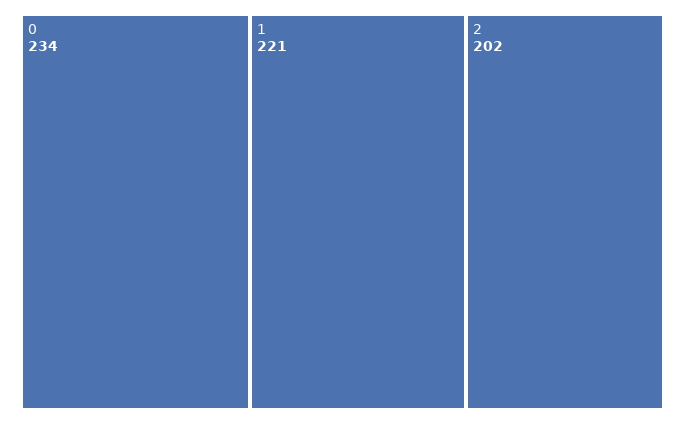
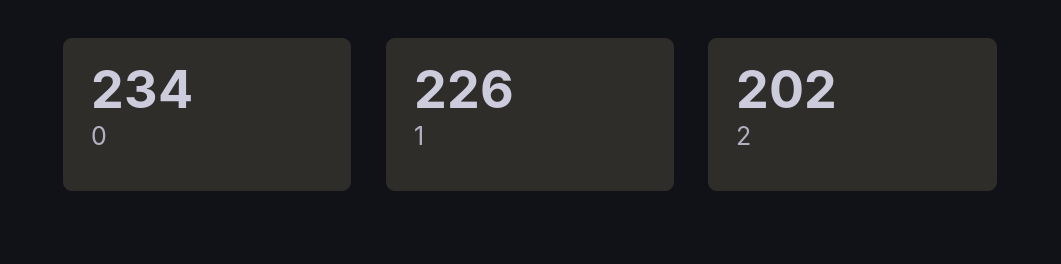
  {
    "0": 234,
-   "1": 221,
+   "1": 226,
    "2": 202
  }

